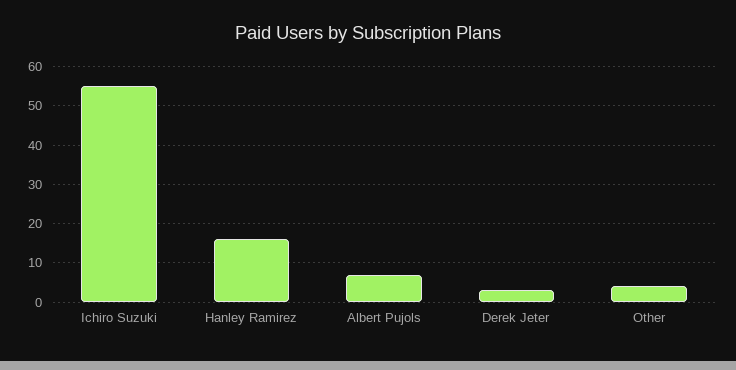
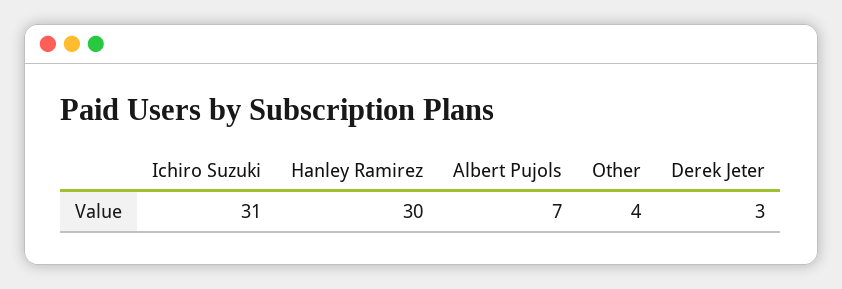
  {
-   "Ichiro Suzuki": 55,
+   "Ichiro Suzuki": 31,
-   "Hanley Ramirez": 15,
+   "Hanley Ramirez": 30,
    "Albert Pujols": 7,
    "Derek Jeter": 3,
    "Other": 4
  }

